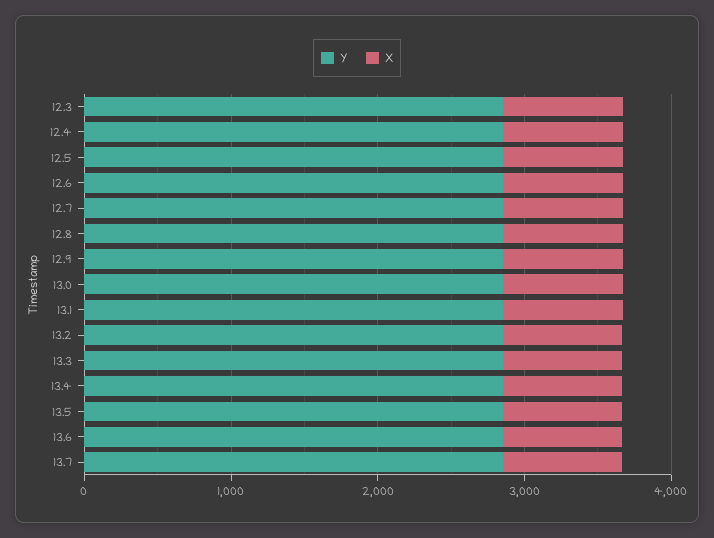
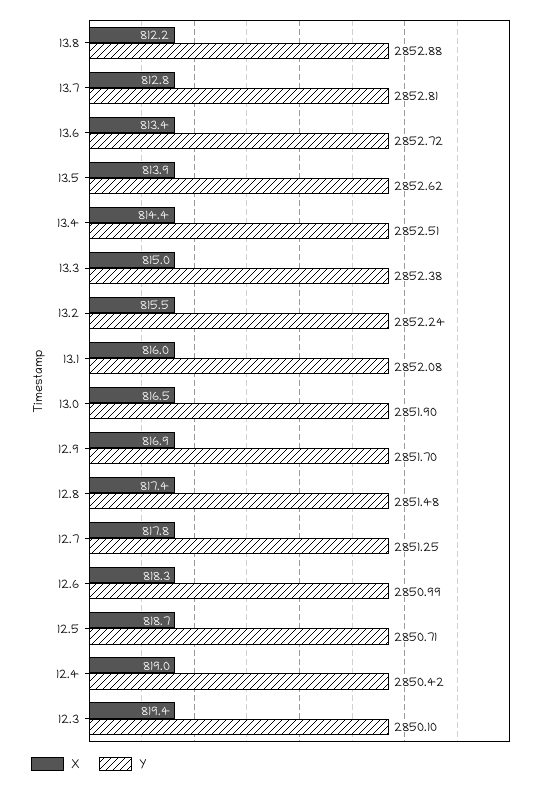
  {
    "Y": {
      "12.3": 2850.1,
      "12.4": 2850.42,
      "12.5": 2850.71,
      "12.6": 2850.99,
      "12.7": 2851.25,
      "12.8": 2851.48,
      "12.9": 2851.7,
      "13.0": 2851.9,
      "13.1": 2852.08,
      "13.2": 2852.24,
      "13.3": 2852.38,
      "13.4": 2852.51,
      "13.5": 2852.62,
      "13.6": 2852.72,
-     "13.7": 2852.81
+     "13.7": 2852.81,
+     "13.8": 2852.88
    },
    "X": {
      "12.3": 819.4,
      "12.4": 819,
      "12.5": 818.7,
      "12.6": 818.3,
      "12.7": 817.8,
      "12.8": 817.4,
      "12.9": 816.9,
      "13.0": 816.5,
      "13.1": 816,
      "13.2": 815.5,
      "13.3": 815,
      "13.4": 814.4,
      "13.5": 813.9,
      "13.6": 813.4,
-     "13.7": 812.8
+     "13.7": 812.8,
+     "13.8": 812.2
    }
  }

